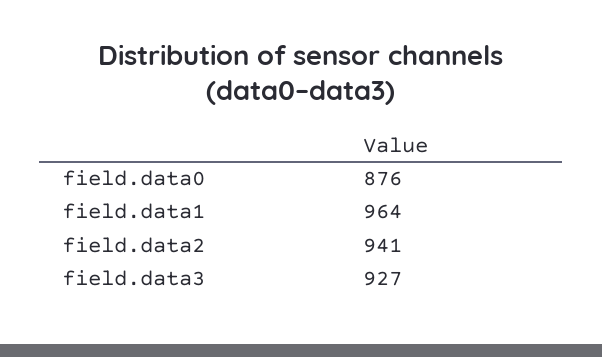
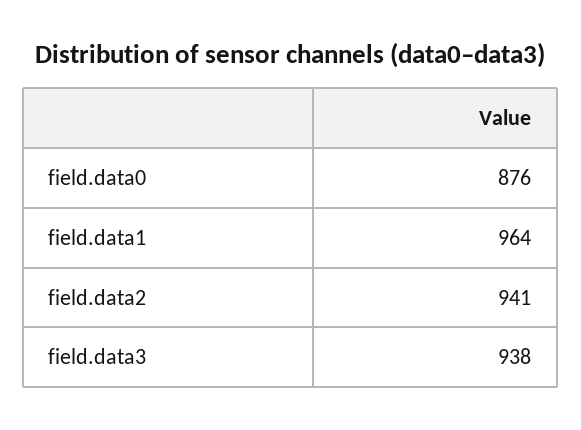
  {
    "field.data0": 876,
    "field.data1": 964,
    "field.data2": 941,
-   "field.data3": 927
+   "field.data3": 938
  }

